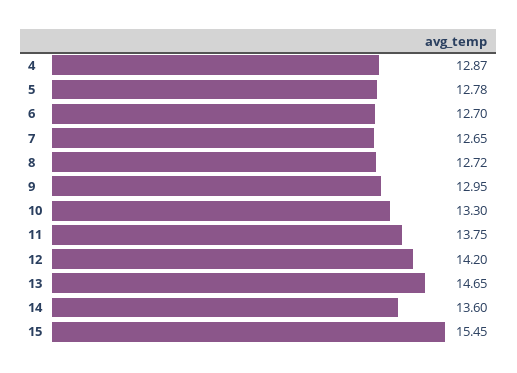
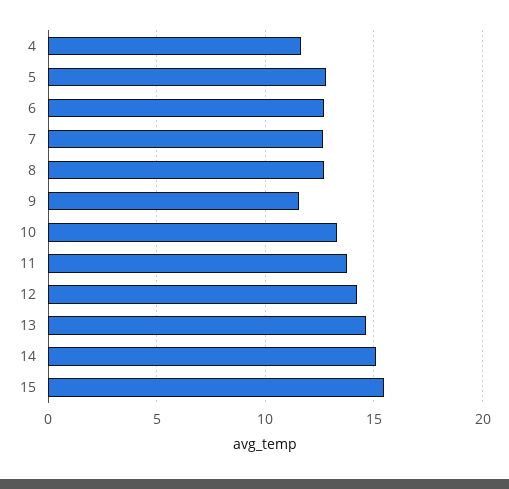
  {
-   "4": 12.87,
+   "4": 11.5,
    "5": 12.78,
    "6": 12.7,
    "7": 12.65,
    "8": 12.72,
-   "9": 12.95,
+   "9": 11.5,
    "10": 13.3,
    "11": 13.75,
    "12": 14.2,
    "13": 14.65,
-   "14": 13.6,
+   "14": 15,
    "15": 15.45
  }

